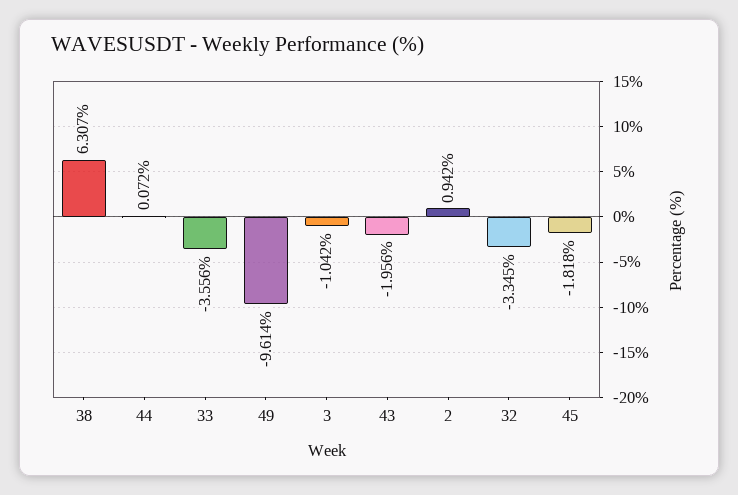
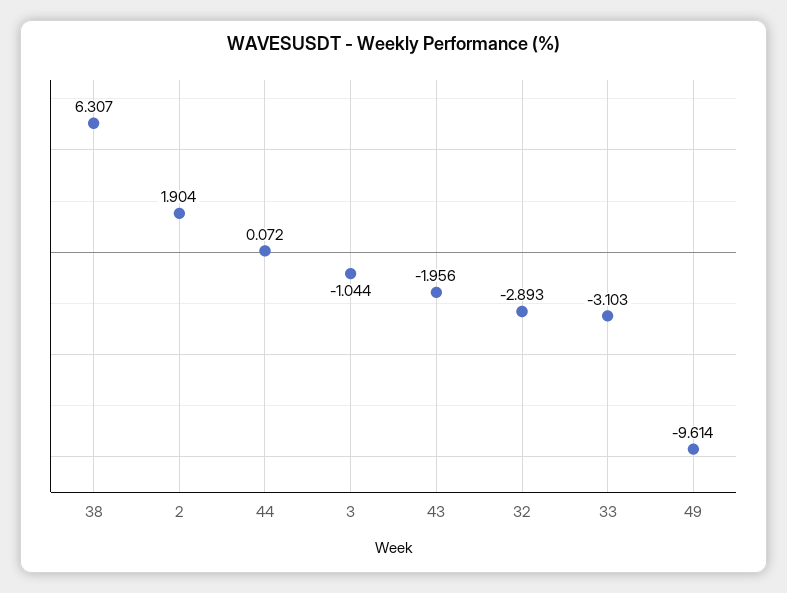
  {
    "38": 6.307,
    "44": 0.072,
-   "33": -3.556,
+   "33": -3.103,
    "49": -9.614,
-   "3": -1.042,
+   "3": -1.044,
    "43": -1.956,
-   "2": 0.942,
+   "2": 1.904,
-   "32": -3.345,
+   "32": -2.893
-   "45": -1.818
  }

